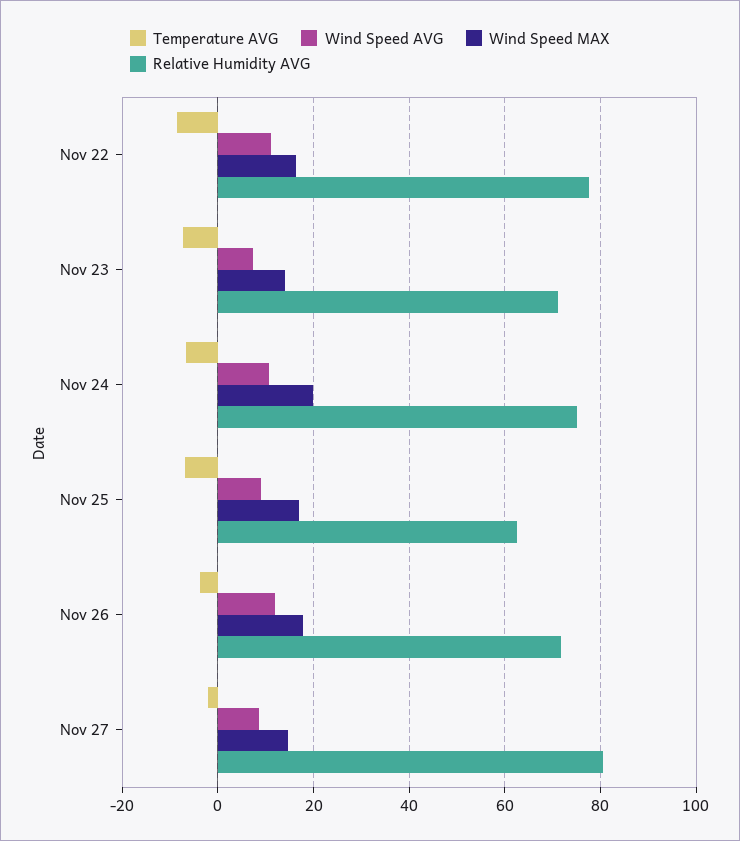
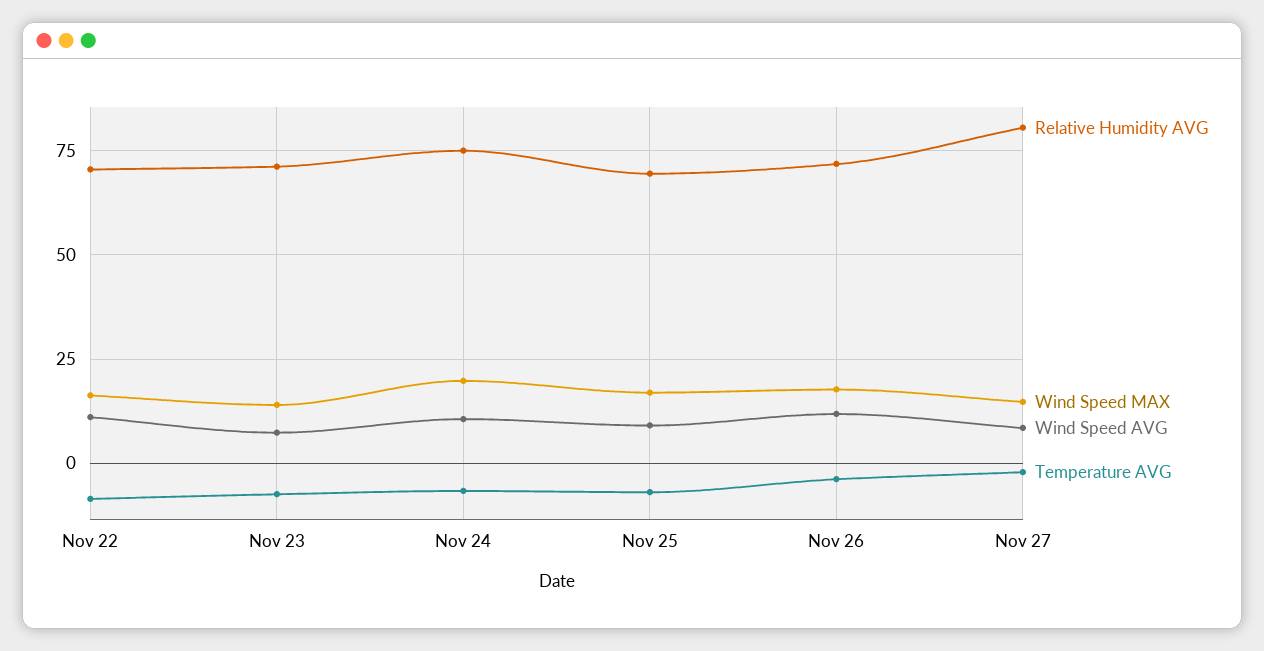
  {
    "Temperature AVG": {
      "Nov 22": -8,
      "Nov 23": -8,
      "Nov 24": -6,
      "Nov 25": -6,
      "Nov 26": -4,
      "Nov 27": -2
    },
    "Wind Speed AVG": {
      "Nov 22": 12,
      "Nov 23": 8,
      "Nov 24": 10,
      "Nov 25": 10,
      "Nov 26": 12,
      "Nov 27": 8
    },
    "Wind Speed MAX": {
      "Nov 22": 16,
      "Nov 23": 14,
      "Nov 24": 20,
      "Nov 25": 16,
      "Nov 26": 18,
      "Nov 27": 14
    },
    "Relative Humidity AVG": {
-     "Nov 22": 78,
+     "Nov 22": 70,
      "Nov 23": 72,
      "Nov 24": 76,
-     "Nov 25": 62,
+     "Nov 25": 70,
      "Nov 26": 72,
      "Nov 27": 80
    }
  }

